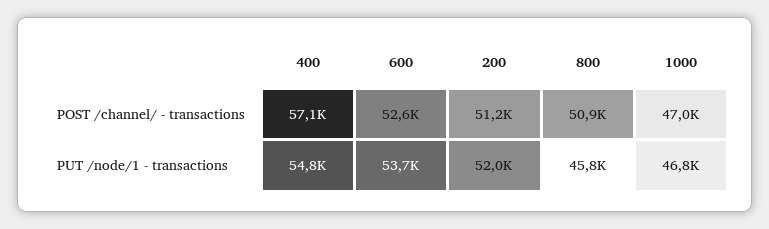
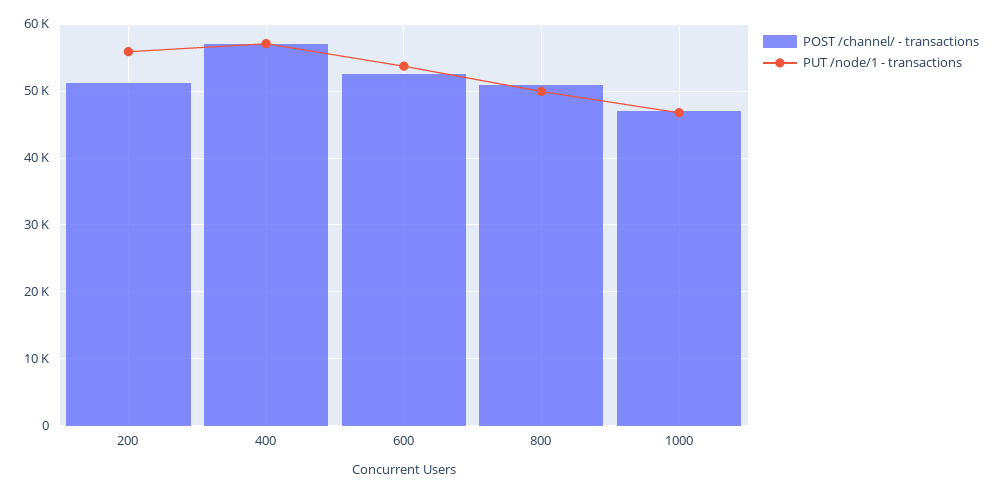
  {
    "POST /channel/ - transactions": {
      "400": 57100,
      "600": 52600,
      "200": 51200,
      "800": 50900,
      "1000": 47000
    },
    "PUT /node/1 - transactions": {
-     "400": 54800,
+     "400": 57000,
      "600": 53700,
-     "200": 52000,
+     "200": 56000,
-     "800": 45800,
+     "800": 50000,
      "1000": 46800
    }
  }

